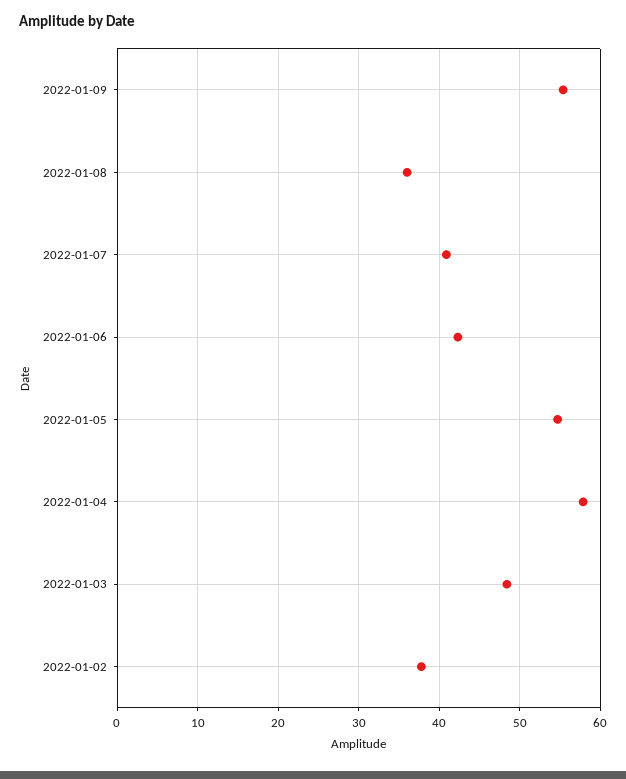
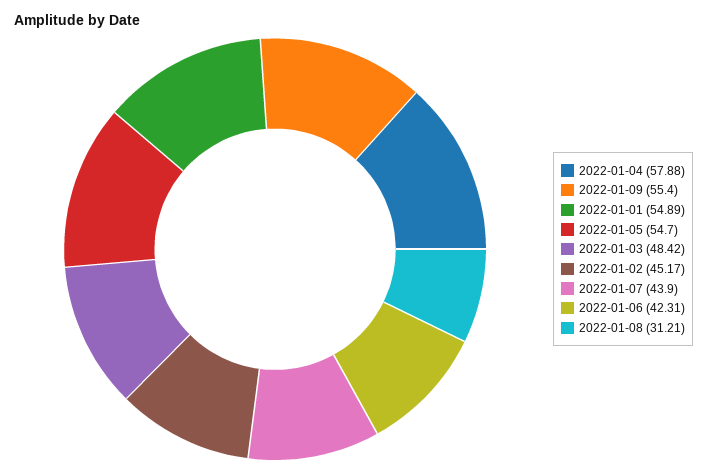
  {
    "2022-01-09": 55.4,
-   "2022-01-08": 36,
+   "2022-01-08": 31.21,
-   "2022-01-07": 41,
+   "2022-01-07": 43.9,
    "2022-01-06": 42.31,
    "2022-01-05": 54.7,
    "2022-01-04": 57.88,
    "2022-01-03": 48.42,
-   "2022-01-02": 38
+   "2022-01-02": 45.17,
+   "2022-01-01": 54.89
  }

